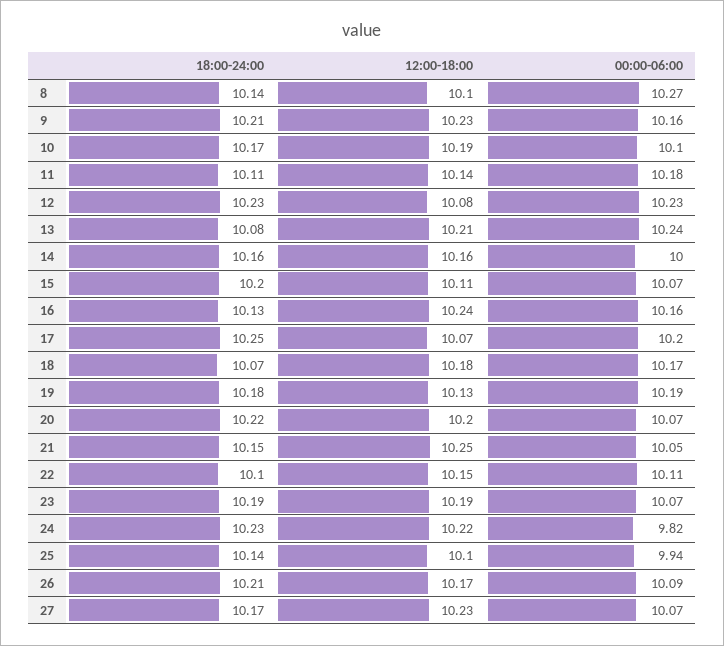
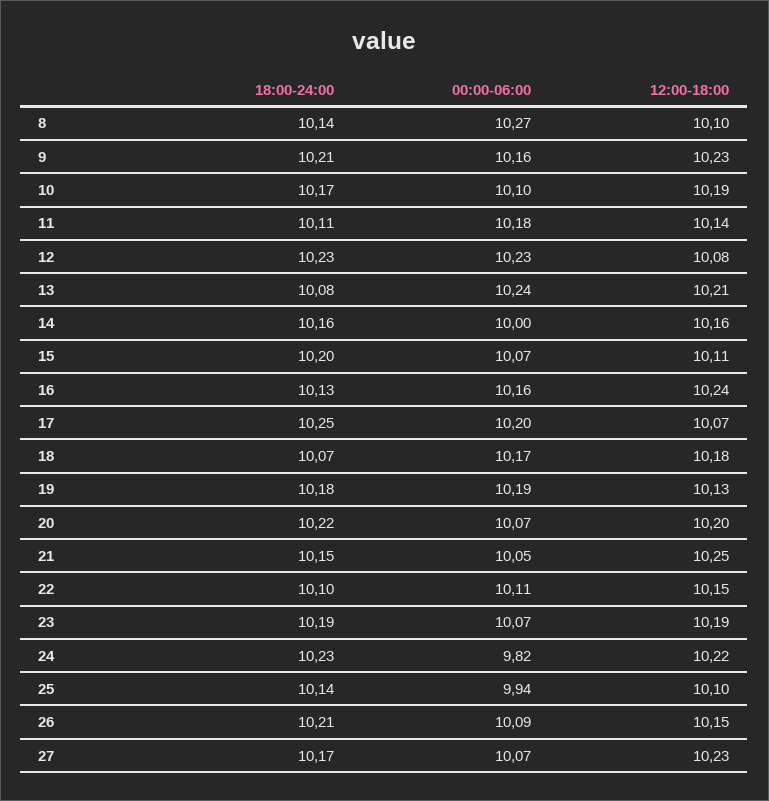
  {
    "18:00-24:00": {
      "8": 10.14,
      "9": 10.21,
      "10": 10.17,
      "11": 10.11,
      "12": 10.23,
      "13": 10.08,
      "14": 10.16,
      "15": 10.2,
      "16": 10.13,
      "17": 10.25,
      "18": 10.07,
      "19": 10.18,
      "20": 10.22,
      "21": 10.15,
      "22": 10.1,
      "23": 10.19,
      "24": 10.23,
      "25": 10.14,
      "26": 10.21,
      "27": 10.17
    },
    "12:00-18:00": {
      "8": 10.1,
      "9": 10.23,
      "10": 10.19,
      "11": 10.14,
      "12": 10.08,
      "13": 10.21,
      "14": 10.16,
      "15": 10.11,
      "16": 10.24,
      "17": 10.07,
      "18": 10.18,
      "19": 10.13,
      "20": 10.2,
      "21": 10.25,
      "22": 10.15,
      "23": 10.19,
      "24": 10.22,
      "25": 10.1,
-     "26": 10.17,
+     "26": 10.15,
      "27": 10.23
    },
    "00:00-06:00": {
      "8": 10.27,
      "9": 10.16,
      "10": 10.1,
      "11": 10.18,
      "12": 10.23,
      "13": 10.24,
      "14": 10,
      "15": 10.07,
      "16": 10.16,
      "17": 10.2,
      "18": 10.17,
      "19": 10.19,
      "20": 10.07,
      "21": 10.05,
      "22": 10.11,
      "23": 10.07,
      "24": 9.82,
      "25": 9.94,
      "26": 10.09,
      "27": 10.07
    }
  }

